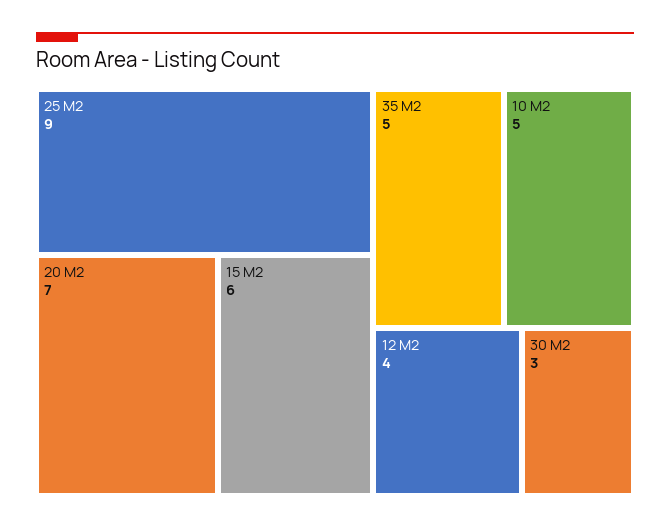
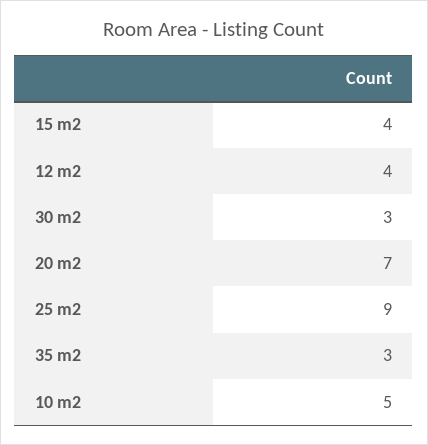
  {
    "25 M2": 9,
    "20 M2": 7,
-   "15 M2": 6,
+   "15 M2": 4,
-   "35 M2": 5,
+   "35 M2": 3,
    "10 M2": 5,
    "12 M2": 4,
    "30 M2": 3
  }

